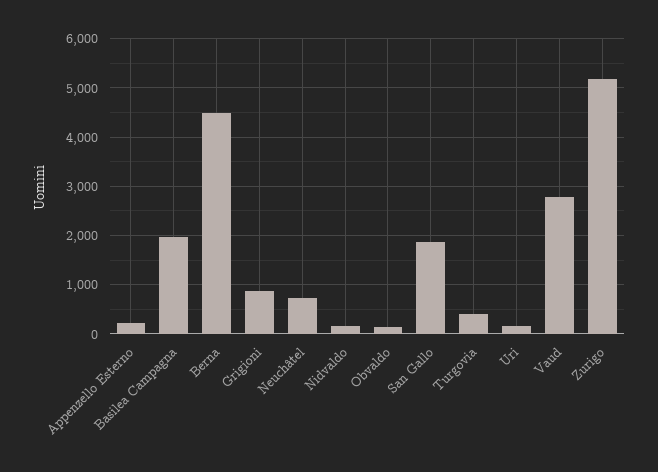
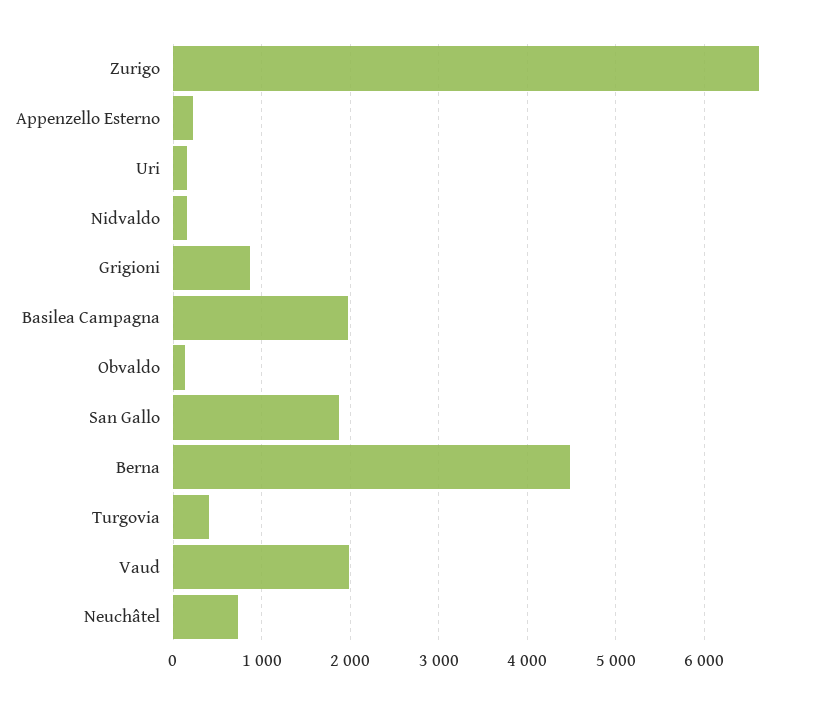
  {
    "Appenzello Esterno": 200,
    "Basilea Campagna": 2000,
    "Berna": 4500,
    "Grigioni": 900,
    "Neuchâtel": 700,
    "Nidvaldo": 200,
    "Obvaldo": 100,
    "San Gallo": 1900,
    "Turgovia": 400,
    "Uri": 200,
-   "Vaud": 2800,
+   "Vaud": 2000,
-   "Zurigo": 5200
+   "Zurigo": 6600
  }

